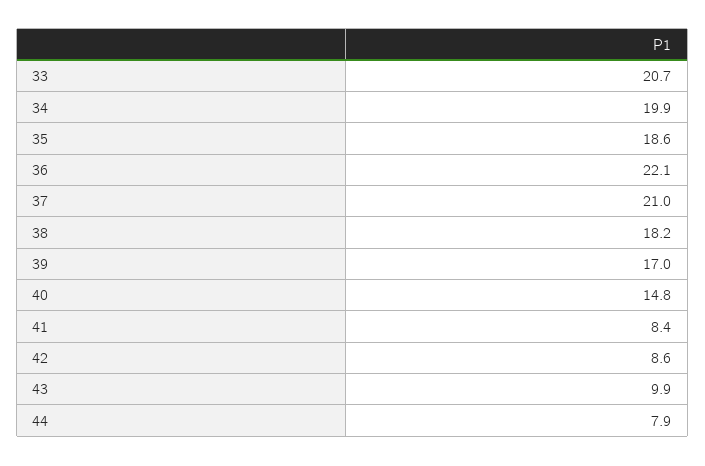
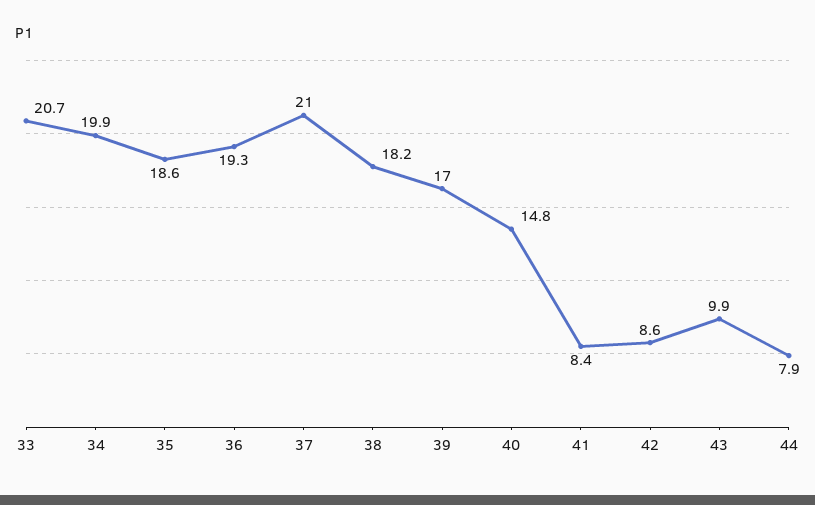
  {
    "33": 20.7,
    "34": 19.9,
    "35": 18.6,
-   "36": 22.1,
+   "36": 19.3,
    "37": 21,
    "38": 18.2,
    "39": 17,
    "40": 14.8,
    "41": 8.4,
    "42": 8.6,
    "43": 9.9,
    "44": 7.9
  }

